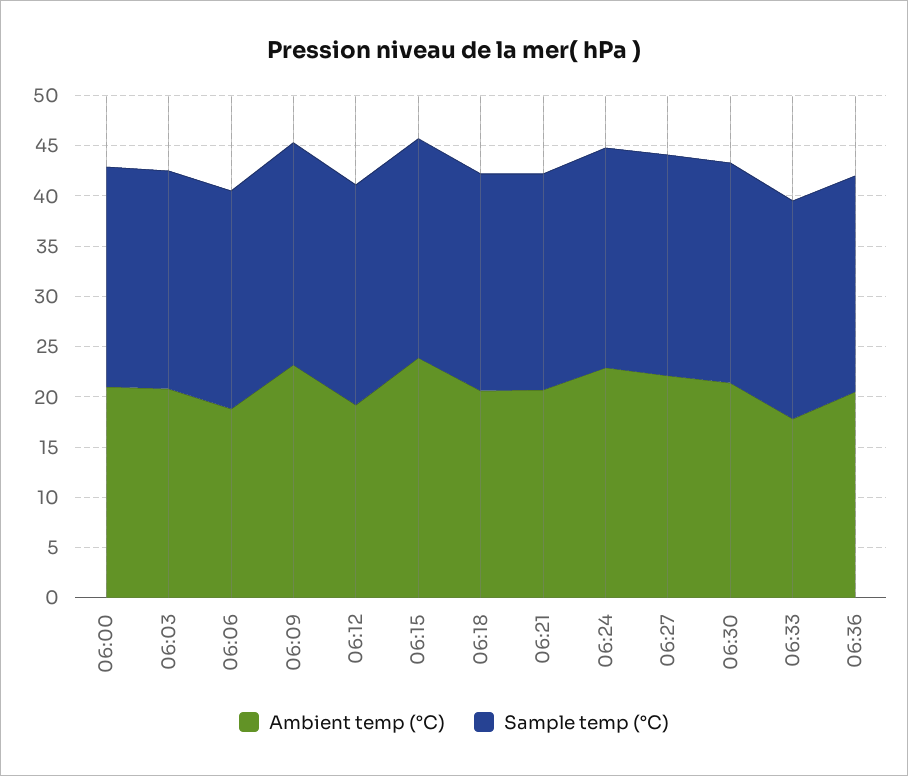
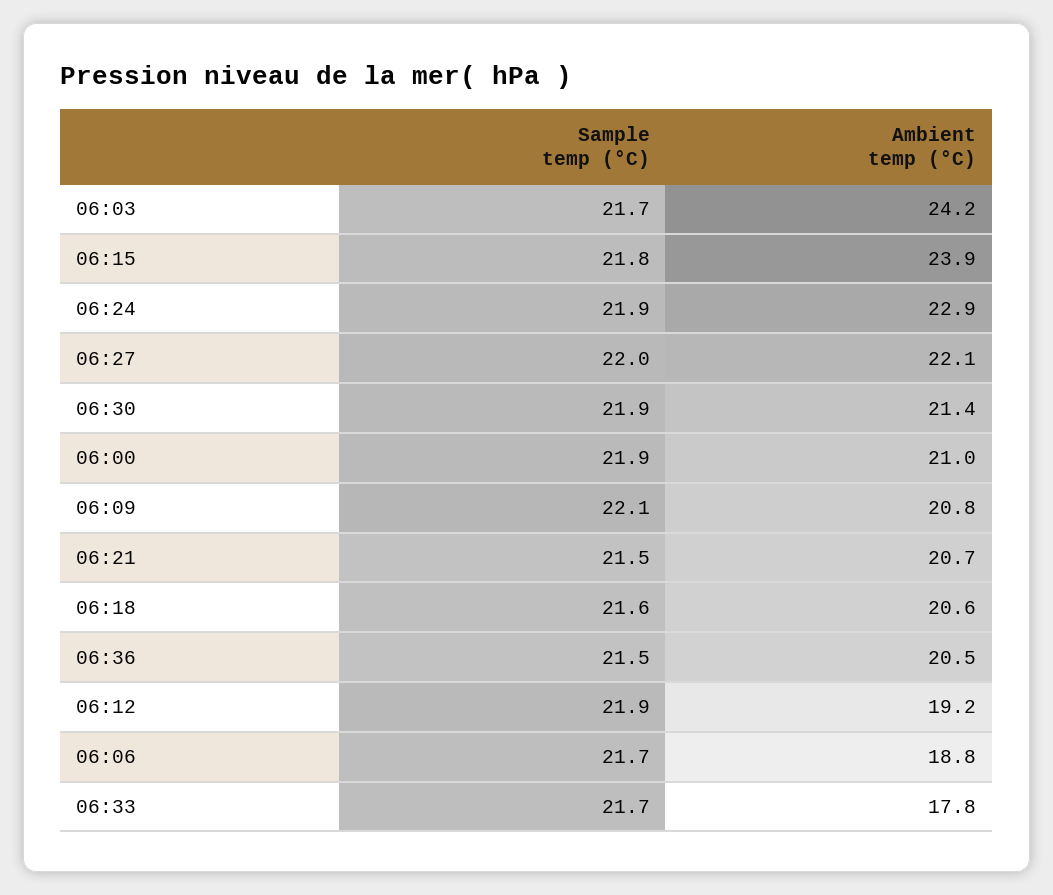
  {
    "Ambient temp (°C)": {
      "06:00": 21,
-     "06:03": 21,
+     "06:03": 24.2,
      "06:06": 18.8,
-     "06:09": 23,
+     "06:09": 20.8,
      "06:12": 19.2,
      "06:15": 23.9,
      "06:18": 20.6,
      "06:21": 20.7,
      "06:24": 22.9,
      "06:27": 22.1,
      "06:30": 21.4,
      "06:33": 17.8,
      "06:36": 20.5
    },
    "Sample temp (°C)": {
      "06:00": 21.9,
      "06:03": 21.7,
      "06:06": 21.7,
      "06:09": 22.1,
      "06:12": 21.9,
      "06:15": 21.8,
      "06:18": 21.6,
      "06:21": 21.5,
      "06:24": 21.9,
      "06:27": 22,
      "06:30": 21.9,
      "06:33": 21.7,
      "06:36": 21.5
    }
  }

